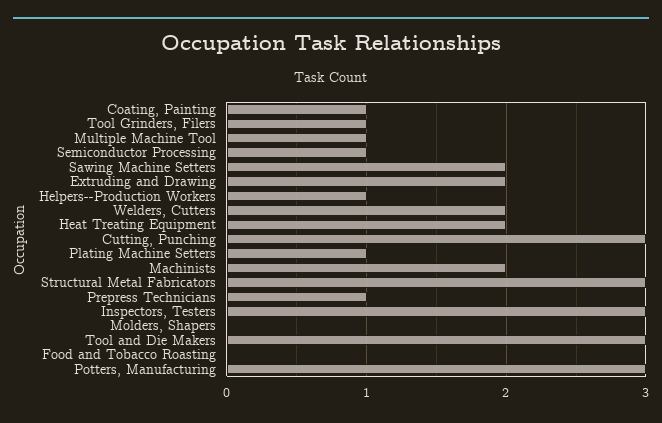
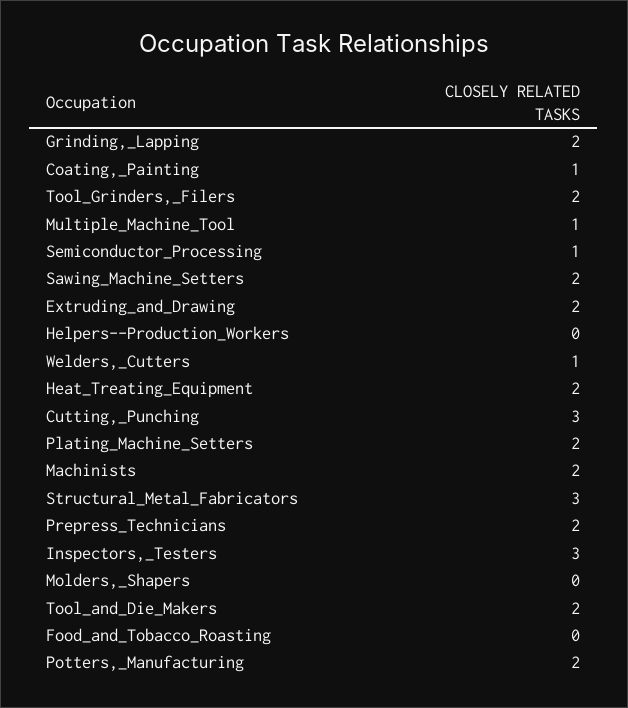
  {
    "Coating, Painting": 1,
-   "Tool Grinders, Filers": 1,
+   "Tool Grinders, Filers": 2,
    "Multiple Machine Tool": 1,
    "Semiconductor Processing": 1,
    "Sawing Machine Setters": 2,
    "Extruding and Drawing": 2,
-   "Helpers--Production Workers": 1,
+   "Helpers--Production Workers": 0,
-   "Welders, Cutters": 2,
+   "Welders, Cutters": 1,
    "Heat Treating Equipment": 2,
    "Cutting, Punching": 3,
-   "Plating Machine Setters": 1,
+   "Plating Machine Setters": 2,
    "Machinists": 2,
    "Structural Metal Fabricators": 3,
-   "Prepress Technicians": 1,
+   "Prepress Technicians": 2,
    "Inspectors, Testers": 3,
    "Molders, Shapers": 0,
-   "Tool and Die Makers": 3,
+   "Tool and Die Makers": 2,
    "Food and Tobacco Roasting": 0,
-   "Potters, Manufacturing": 3
+   "Potters, Manufacturing": 2,
+   "Grinding,_Lapping": 2
  }

